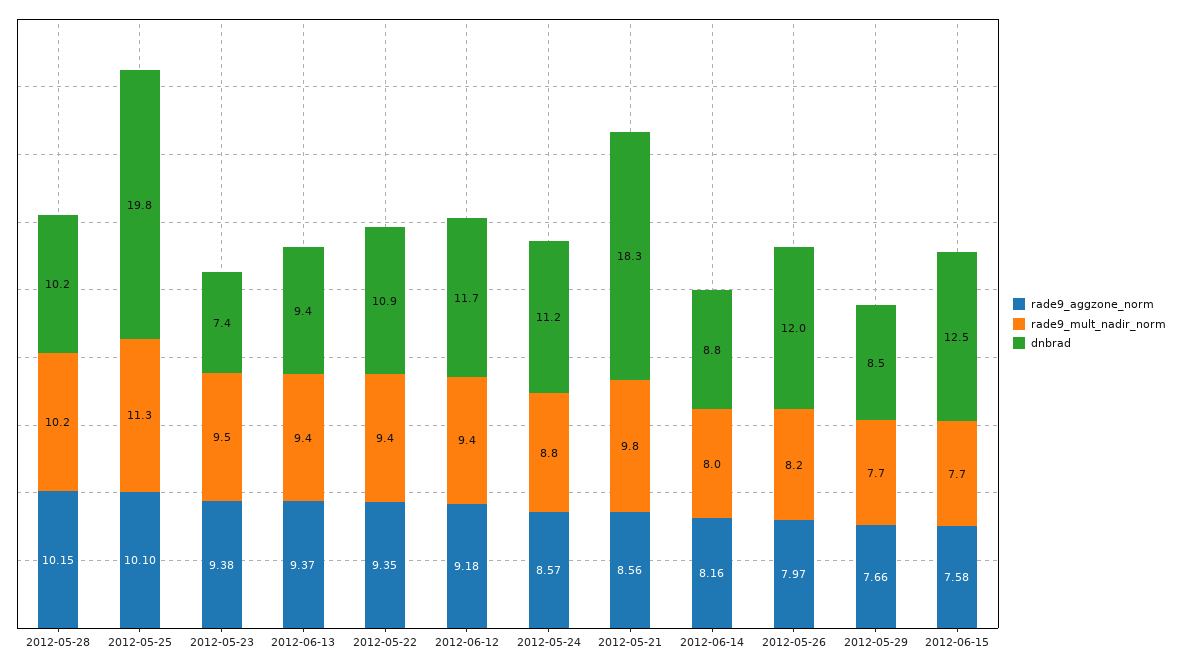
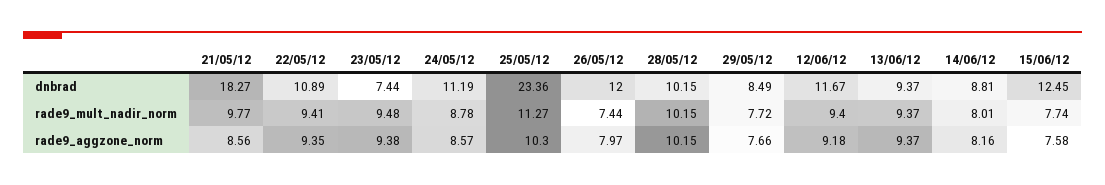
  {
    "rade9_aggzone_norm": {
      "2012-05-28": 10.15,
-     "2012-05-25": 10.1,
+     "2012-05-25": 10.3,
      "2012-05-23": 9.38,
      "2012-06-13": 9.37,
      "2012-05-22": 9.35,
      "2012-06-12": 9.18,
      "2012-05-24": 8.57,
      "2012-05-21": 8.56,
      "2012-06-14": 8.16,
      "2012-05-26": 7.97,
      "2012-05-29": 7.66,
      "2012-06-15": 7.58
    },
    "rade9_mult_nadir_norm": {
      "2012-05-28": 10.15,
      "2012-05-25": 11.27,
      "2012-05-23": 9.48,
      "2012-06-13": 9.37,
      "2012-05-22": 9.41,
      "2012-06-12": 9.4,
      "2012-05-24": 8.78,
      "2012-05-21": 9.77,
      "2012-06-14": 8.01,
-     "2012-05-26": 8.2,
+     "2012-05-26": 7.44,
      "2012-05-29": 7.72,
      "2012-06-15": 7.74
    },
    "dnbrad": {
      "2012-05-28": 10.15,
-     "2012-05-25": 19.8,
+     "2012-05-25": 23.36,
      "2012-05-23": 7.44,
      "2012-06-13": 9.37,
      "2012-05-22": 10.89,
      "2012-06-12": 11.67,
      "2012-05-24": 11.19,
      "2012-05-21": 18.27,
      "2012-06-14": 8.81,
      "2012-05-26": 12,
      "2012-05-29": 8.49,
      "2012-06-15": 12.45
    }
  }

